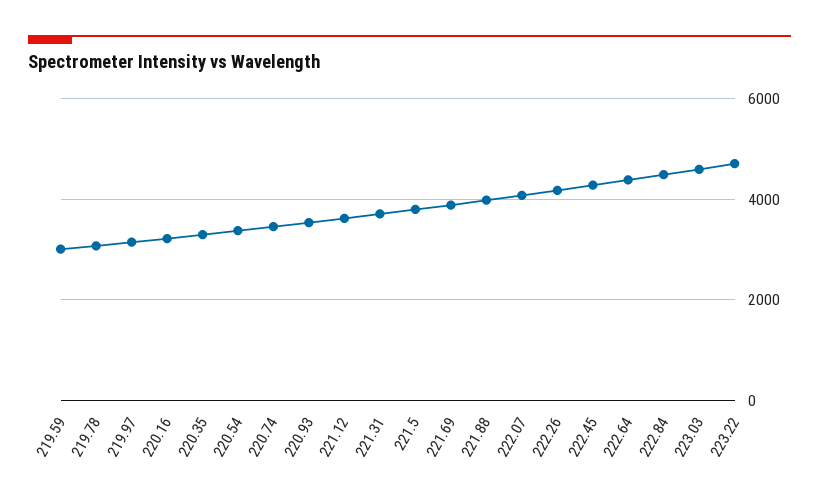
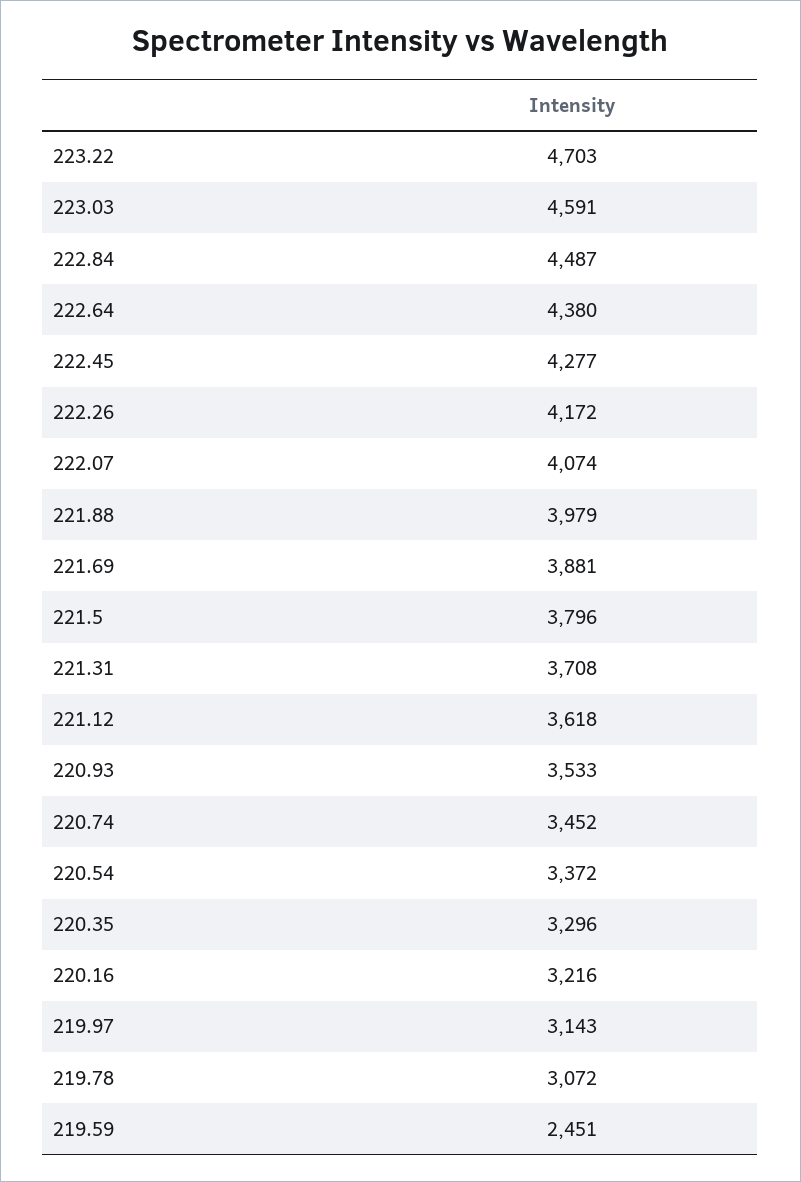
  {
-   "219.59": 3000,
+   "219.59": 2451,
    "219.78": 3072,
    "219.97": 3143,
    "220.16": 3216,
    "220.35": 3296,
    "220.54": 3372,
    "220.74": 3452,
    "220.93": 3533,
    "221.12": 3618,
    "221.31": 3708,
    "221.5": 3796,
    "221.69": 3881,
    "221.88": 3979,
    "222.07": 4074,
    "222.26": 4172,
    "222.45": 4277,
    "222.64": 4380,
    "222.84": 4487,
    "223.03": 4591,
    "223.22": 4703
  }

